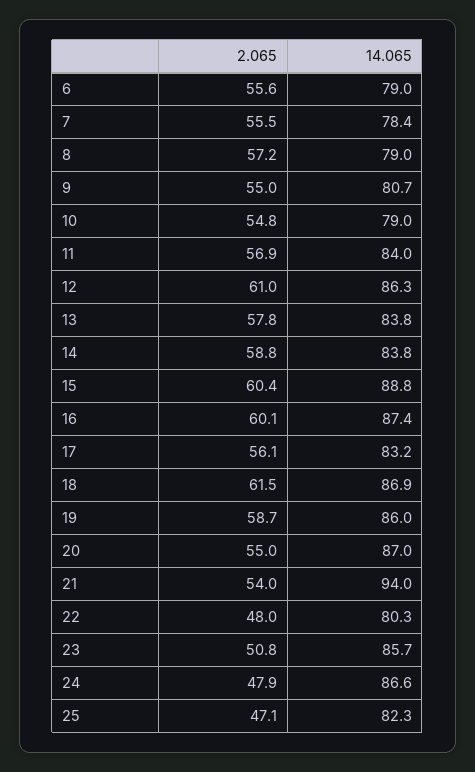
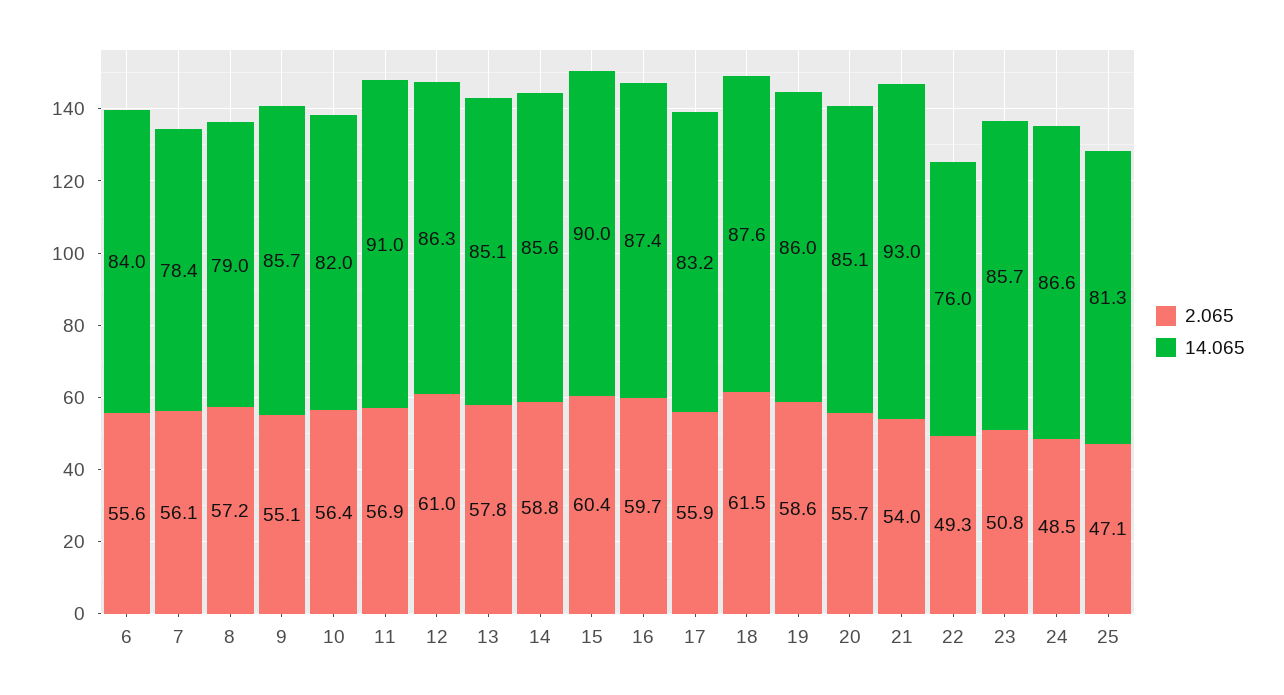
  {
    "2.065": {
      "6": 55.6,
-     "7": 55.5,
+     "7": 56.1,
      "8": 57.2,
-     "9": 55,
+     "9": 55.1,
-     "10": 54.8,
+     "10": 56.4,
      "11": 56.9,
      "12": 61,
      "13": 57.8,
      "14": 58.8,
      "15": 60.4,
-     "16": 60.1,
+     "16": 59.7,
-     "17": 56.1,
+     "17": 55.9,
      "18": 61.5,
-     "19": 58.7,
+     "19": 58.6,
-     "20": 55,
+     "20": 55.7,
      "21": 54,
-     "22": 48,
+     "22": 49.3,
      "23": 50.8,
-     "24": 47.9,
+     "24": 48.5,
      "25": 47.1
    },
    "14.065": {
-     "6": 79,
+     "6": 84,
      "7": 78.4,
      "8": 79,
-     "9": 80.7,
+     "9": 85.7,
-     "10": 79,
+     "10": 82,
-     "11": 84,
+     "11": 91,
      "12": 86.3,
-     "13": 83.8,
+     "13": 85.1,
-     "14": 83.8,
+     "14": 85.6,
-     "15": 88.8,
+     "15": 90,
      "16": 87.4,
      "17": 83.2,
-     "18": 86.9,
+     "18": 87.6,
      "19": 86,
-     "20": 87,
+     "20": 85.1,
-     "21": 94,
+     "21": 93,
-     "22": 80.3,
+     "22": 76,
      "23": 85.7,
      "24": 86.6,
-     "25": 82.3
+     "25": 81.3
    }
  }

